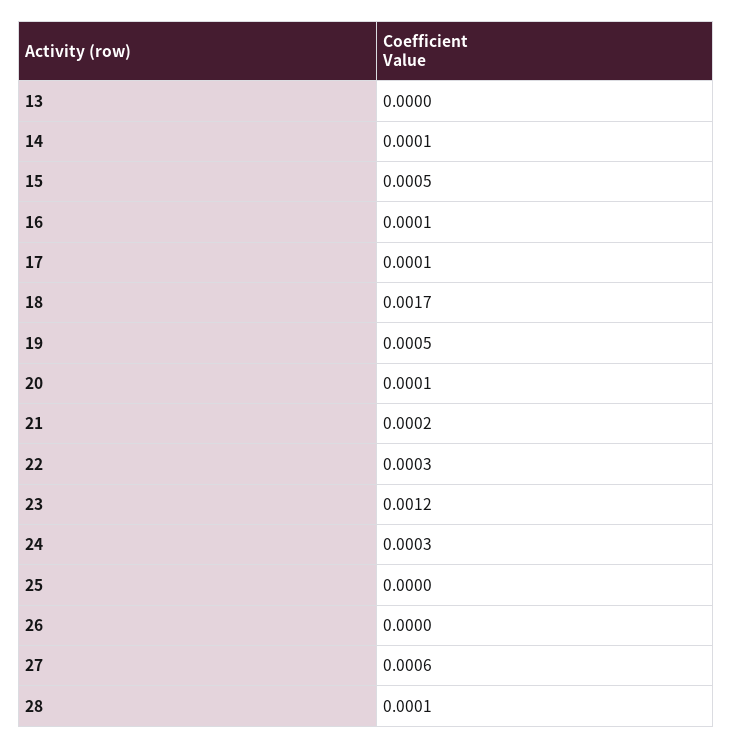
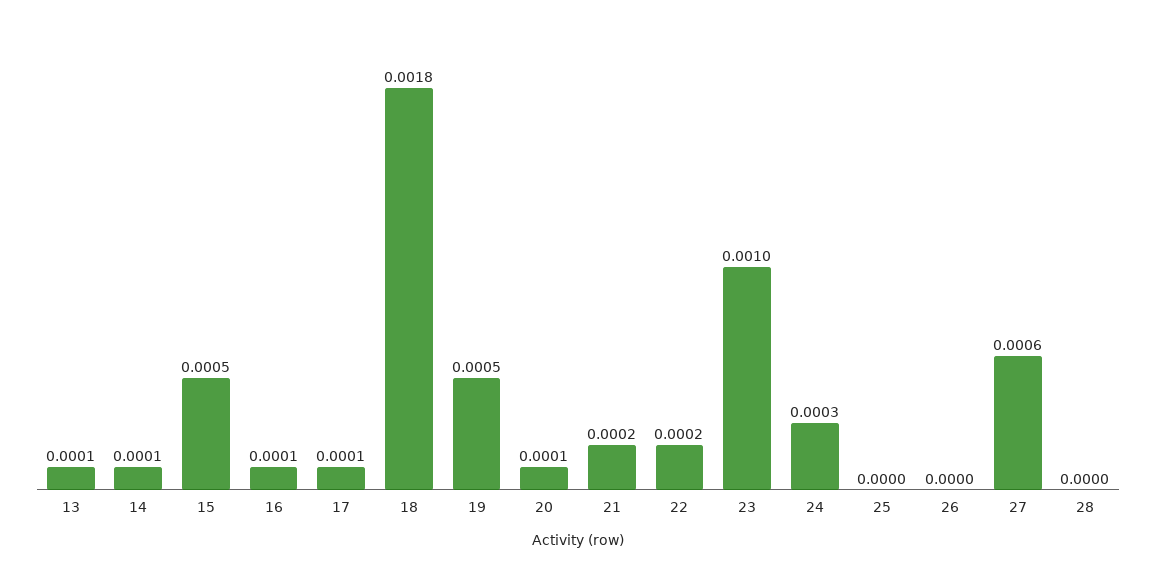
  {
-   "13": 0,
+   "13": 0.0001,
    "14": 0.0001,
    "15": 0.0005,
    "16": 0.0001,
    "17": 0.0001,
-   "18": 0.0017,
+   "18": 0.0018,
    "19": 0.0005,
    "20": 0.0001,
    "21": 0.0002,
-   "22": 0.0003,
+   "22": 0.0002,
-   "23": 0.0012,
+   "23": 0.001,
    "24": 0.0003,
    "25": 0,
    "26": 0,
    "27": 0.0006,
-   "28": 0.0001
+   "28": 0
  }

